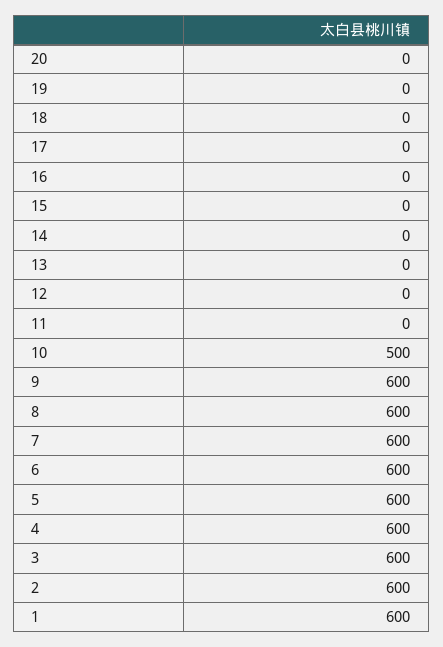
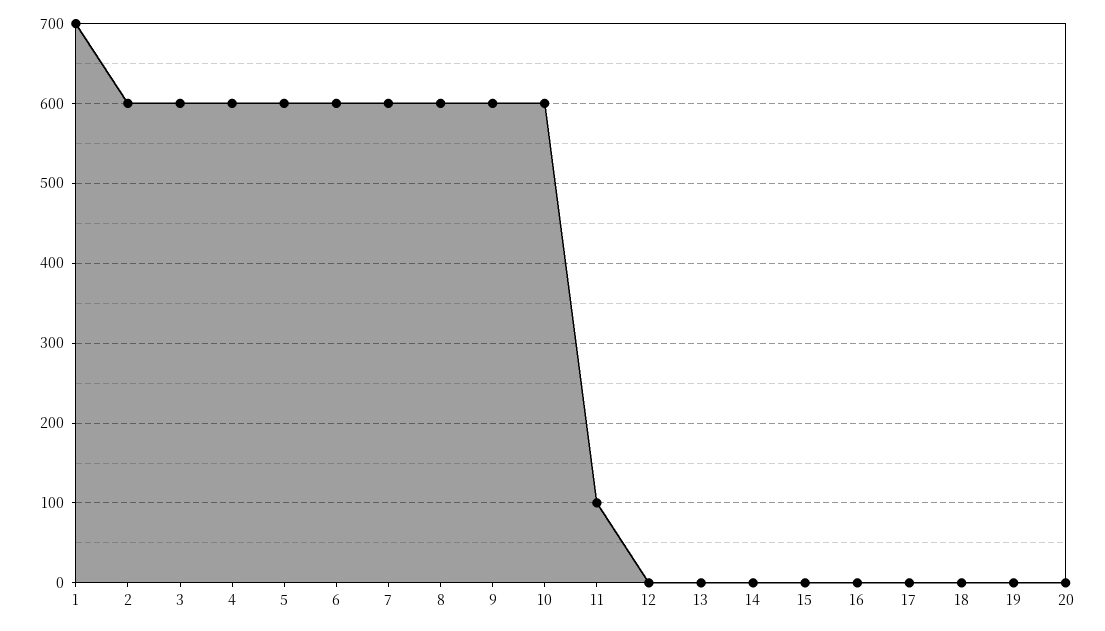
  {
    "20": 0,
    "19": 0,
    "18": 0,
    "17": 0,
    "16": 0,
    "15": 0,
    "14": 0,
    "13": 0,
    "12": 0,
-   "11": 0,
+   "11": 100,
-   "10": 500,
+   "10": 600,
    "9": 600,
    "8": 600,
    "7": 600,
    "6": 600,
    "5": 600,
    "4": 600,
    "3": 600,
    "2": 600,
-   "1": 600
+   "1": 700
  }

